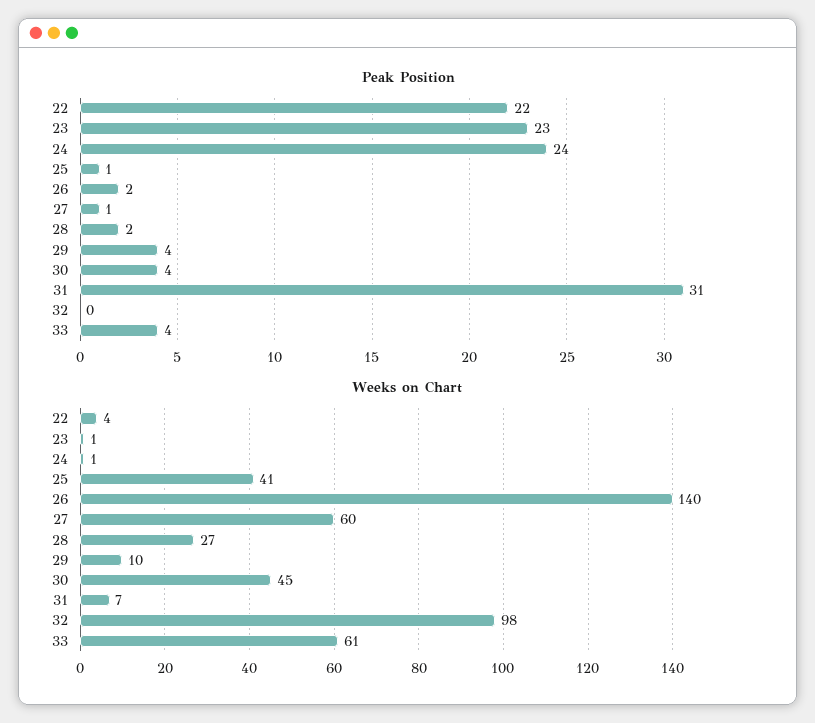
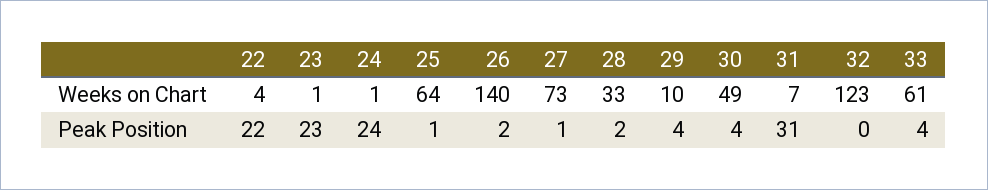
  {
    "Peak Position": {
      "22": 22,
      "23": 23,
      "24": 24,
      "25": 1,
      "26": 2,
      "27": 1,
      "28": 2,
      "29": 4,
      "30": 4,
      "31": 31,
      "32": 0,
      "33": 4
    },
    "Weeks on Chart": {
      "22": 4,
      "23": 1,
      "24": 1,
-     "25": 41,
+     "25": 64,
      "26": 140,
-     "27": 60,
+     "27": 73,
-     "28": 27,
+     "28": 33,
      "29": 10,
-     "30": 45,
+     "30": 49,
      "31": 7,
-     "32": 98,
+     "32": 123,
      "33": 61
    }
  }

